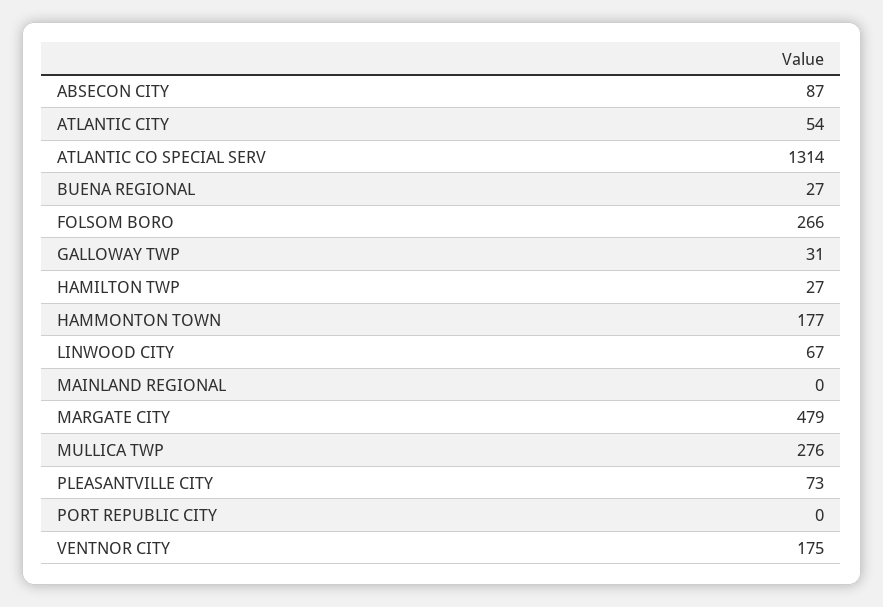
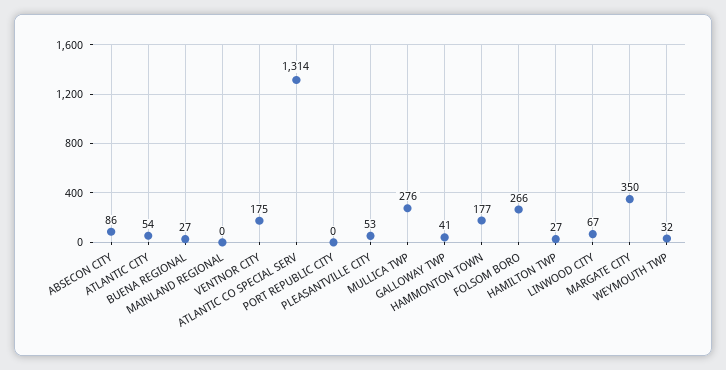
  {
-   "ABSECON CITY": 87,
+   "ABSECON CITY": 86,
    "ATLANTIC CITY": 54,
    "ATLANTIC CO SPECIAL SERV": 1314,
    "BUENA REGIONAL": 27,
    "FOLSOM BORO": 266,
-   "GALLOWAY TWP": 31,
+   "GALLOWAY TWP": 41,
    "HAMILTON TWP": 27,
    "HAMMONTON TOWN": 177,
    "LINWOOD CITY": 67,
    "MAINLAND REGIONAL": 0,
-   "MARGATE CITY": 479,
+   "MARGATE CITY": 350,
    "MULLICA TWP": 276,
-   "PLEASANTVILLE CITY": 73,
+   "PLEASANTVILLE CITY": 53,
    "PORT REPUBLIC CITY": 0,
-   "VENTNOR CITY": 175
+   "VENTNOR CITY": 175,
+   "WEYMOUTH TWP": 32
  }

